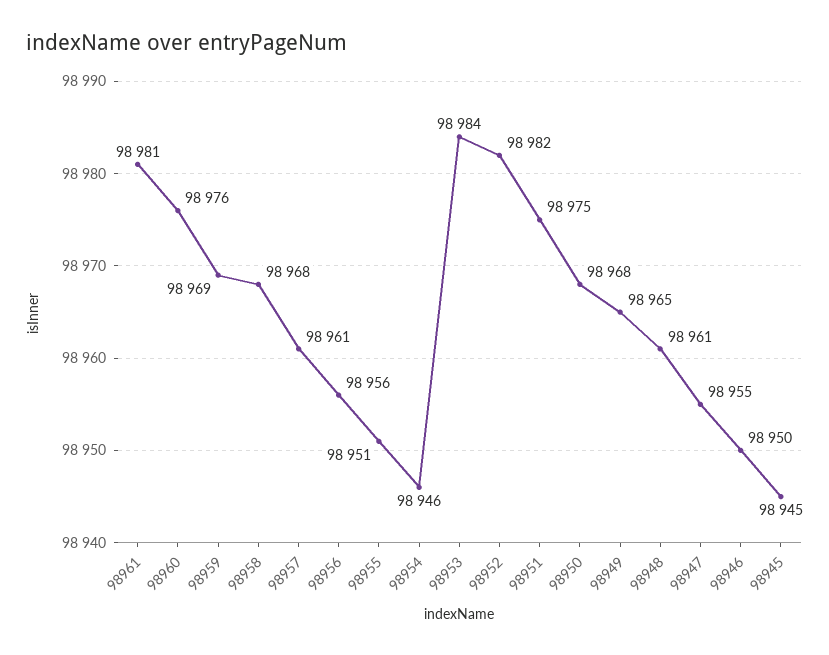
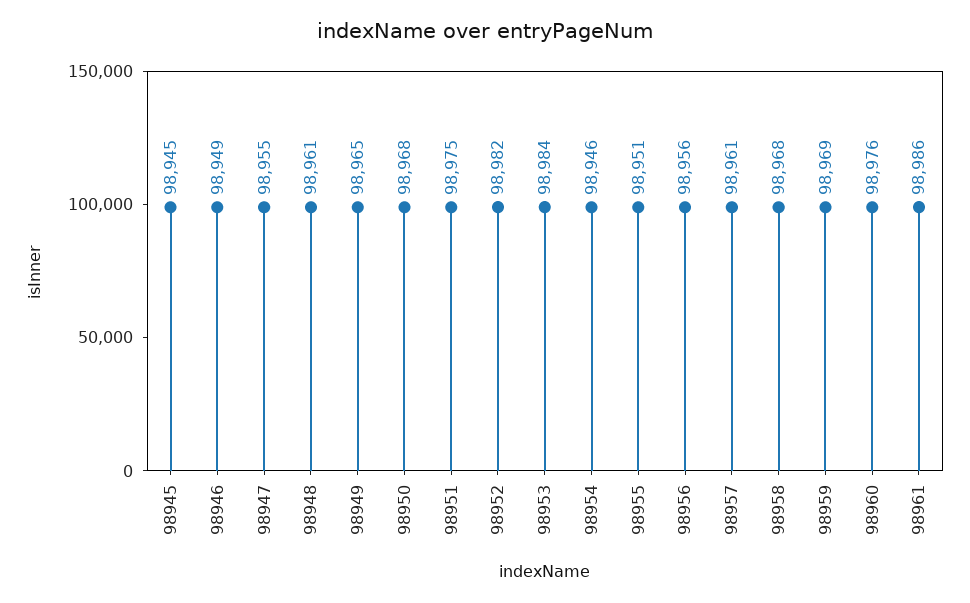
  {
-   "98961": 98981,
+   "98961": 98986,
    "98960": 98976,
    "98959": 98969,
    "98958": 98968,
    "98957": 98961,
    "98956": 98956,
    "98955": 98951,
    "98954": 98946,
    "98953": 98984,
    "98952": 98982,
    "98951": 98975,
    "98950": 98968,
    "98949": 98965,
    "98948": 98961,
    "98947": 98955,
-   "98946": 98950,
+   "98946": 98949,
    "98945": 98945
  }

